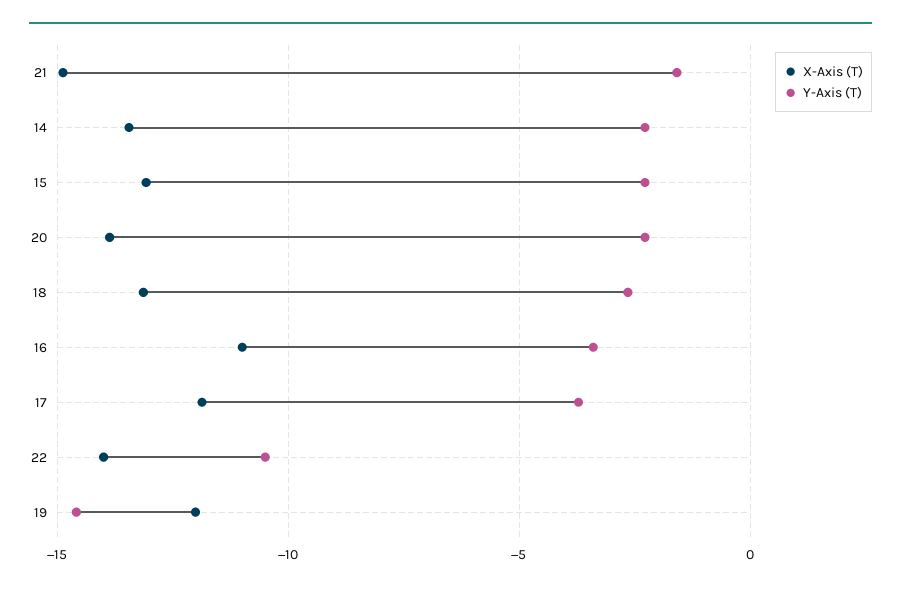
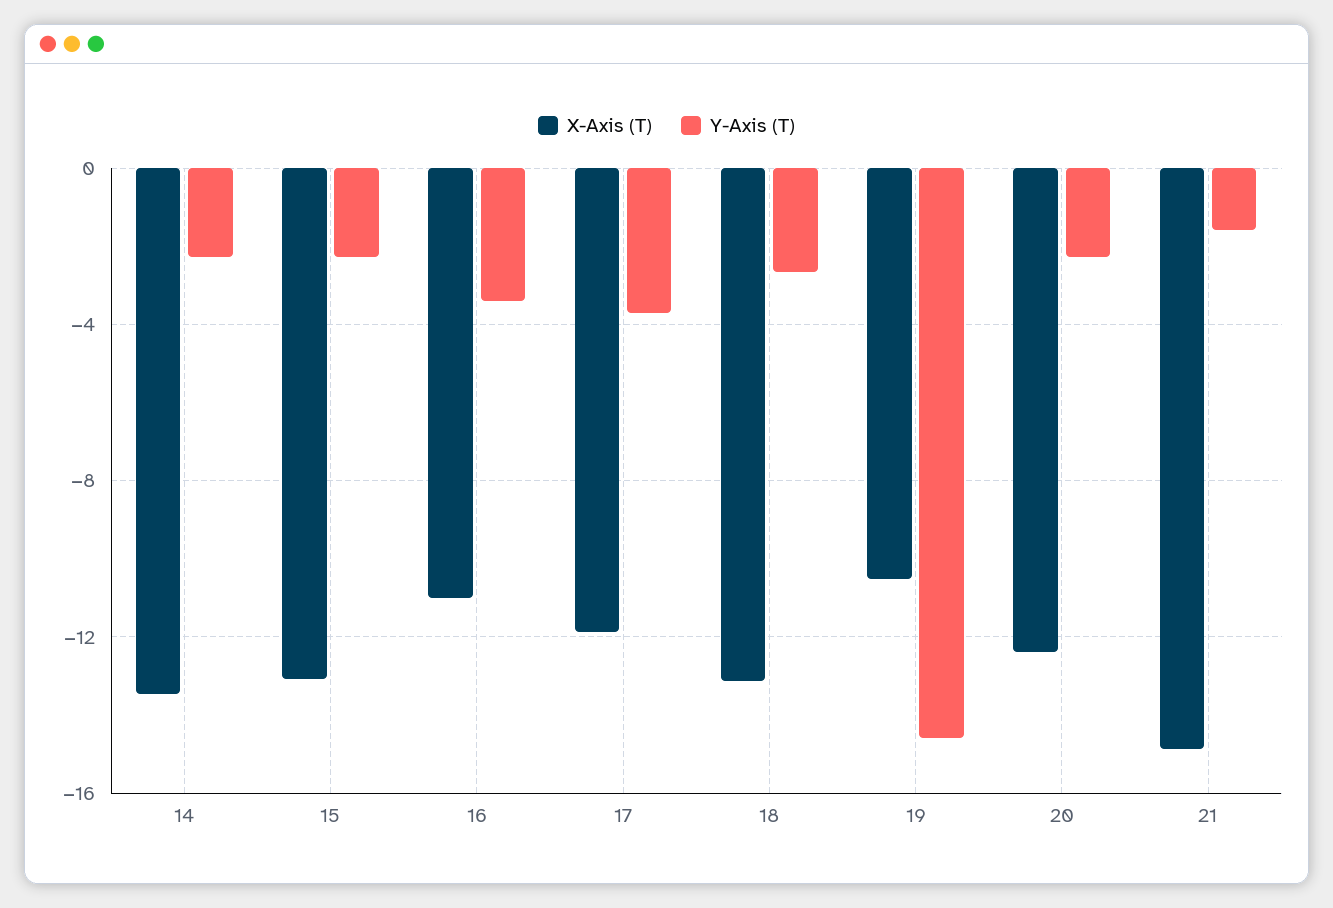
  {
    "X-Axis (T)": {
      "21": -15,
      "14": -13.5,
      "15": -13,
-     "20": -14,
+     "20": -12.5,
      "18": -13,
      "16": -11,
      "17": -12,
-     "22": -14,
-     "19": -12
+     "19": -10.5
    },
    "Y-Axis (T)": {
      "21": -1.5,
      "14": -2.5,
      "15": -2.5,
      "20": -2.5,
      "18": -2.5,
      "16": -3.5,
      "17": -3.5,
-     "22": -10.5,
      "19": -14.5
    }
  }

